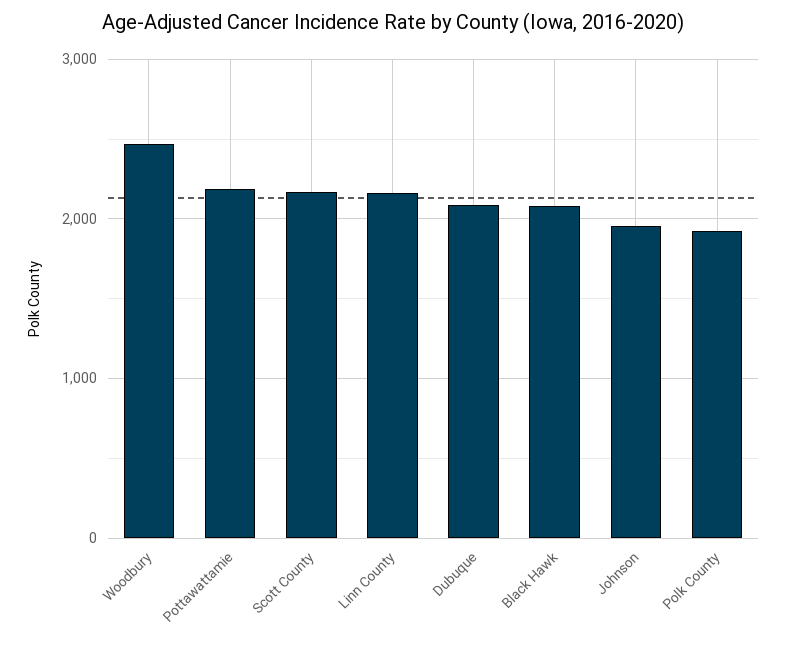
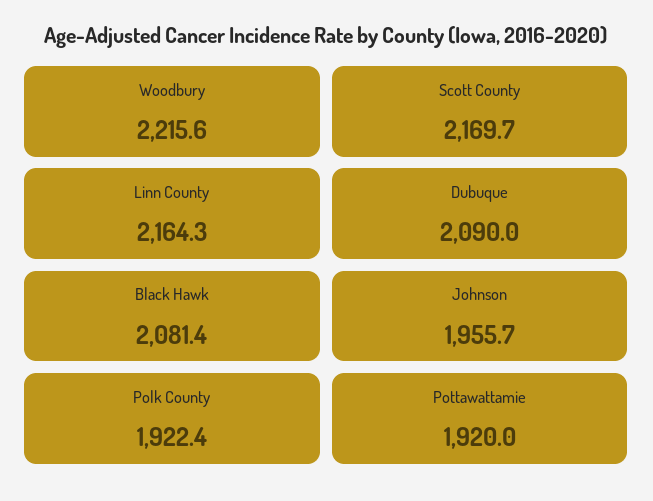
  {
-   "Woodbury": 2500,
+   "Woodbury": 2215.6,
-   "Pottawattamie": 2200,
+   "Pottawattamie": 1920,
    "Scott County": 2169.7,
    "Linn County": 2164.3,
    "Dubuque": 2090,
    "Black Hawk": 2081.4,
    "Johnson": 1955.7,
    "Polk County": 1922.4
  }

